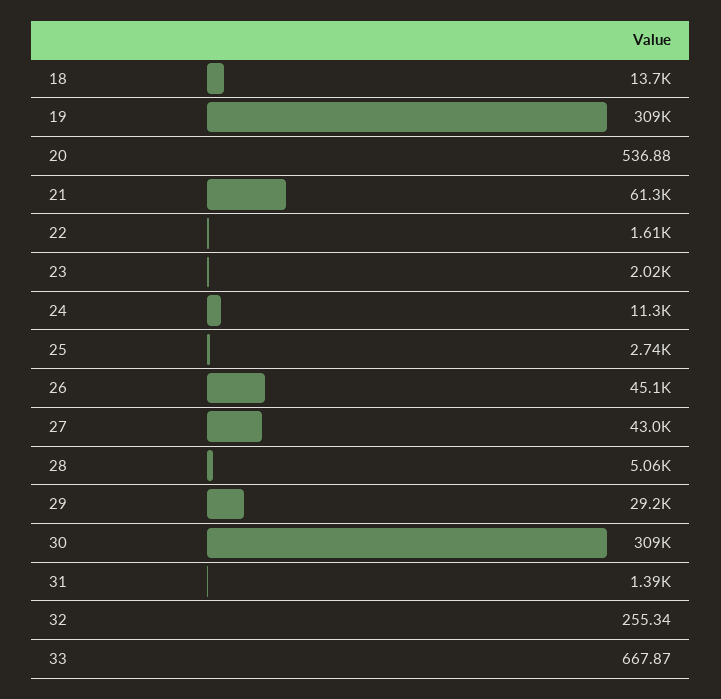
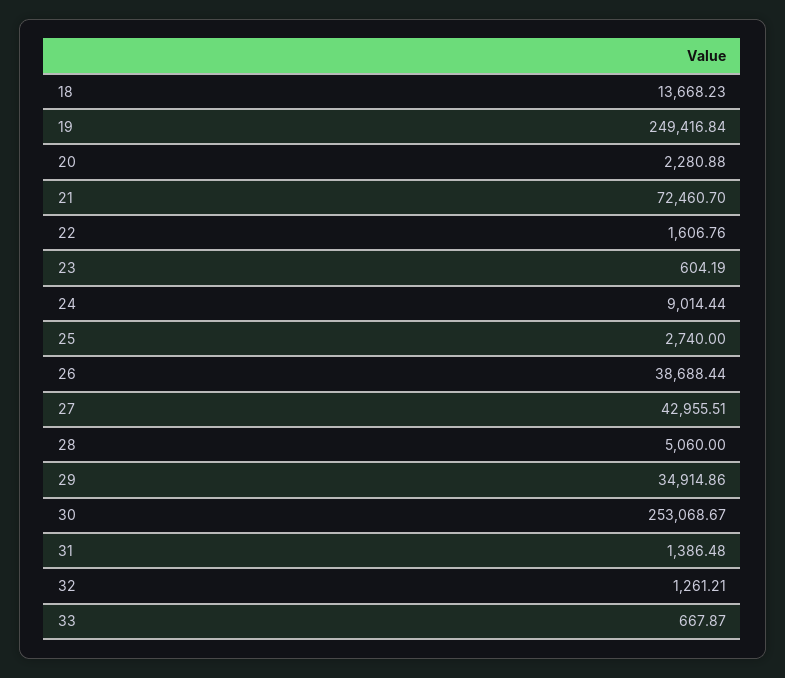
  {
    "18": 13668.23,
-   "19": 309000,
+   "19": 249416.84,
-   "20": 536.88,
+   "20": 2280.88,
-   "21": 61300,
+   "21": 72460.7,
    "22": 1606.76,
-   "23": 2020,
+   "23": 604.19,
-   "24": 11300,
+   "24": 9014.44,
    "25": 2740,
-   "26": 45100,
+   "26": 38688.44,
    "27": 42955.51,
    "28": 5060,
-   "29": 29200,
+   "29": 34914.86,
-   "30": 309000,
+   "30": 253068.67,
    "31": 1386.48,
-   "32": 255.34,
+   "32": 1261.21,
    "33": 667.87
  }

